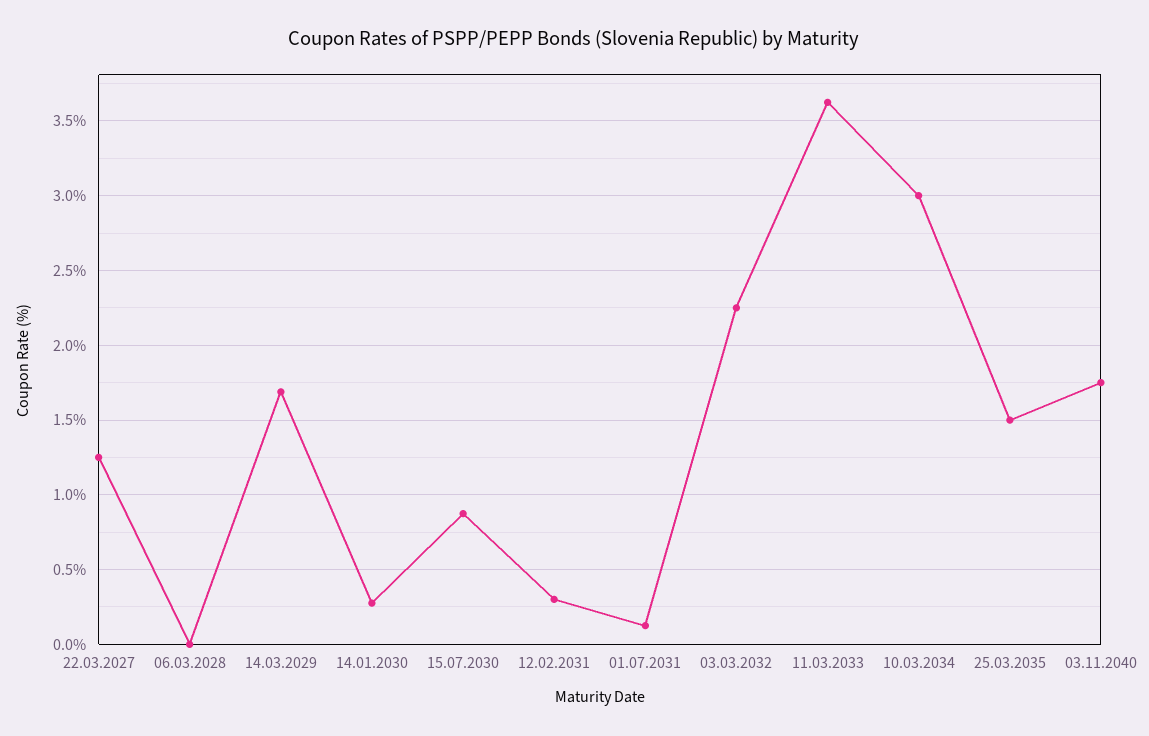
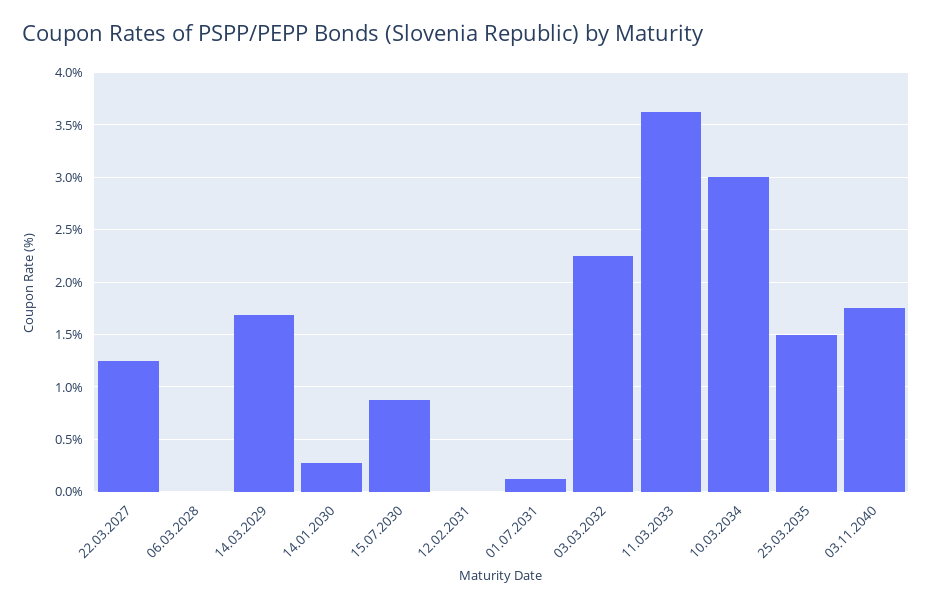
  {
    "22.03.2027": 1.25,
    "06.03.2028": 0,
    "14.03.2029": 1.7,
    "14.01.2030": 0.3,
    "15.07.2030": 0.9,
-   "12.02.2031": 0.3,
+   "12.02.2031": 0,
    "01.07.2031": 0.15,
    "03.03.2032": 2.25,
    "11.03.2033": 3.65,
    "10.03.2034": 3,
    "25.03.2035": 1.5,
    "03.11.2040": 1.75
  }

